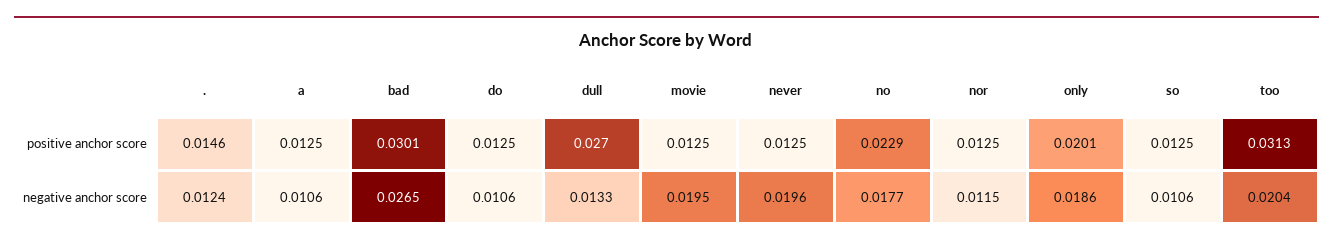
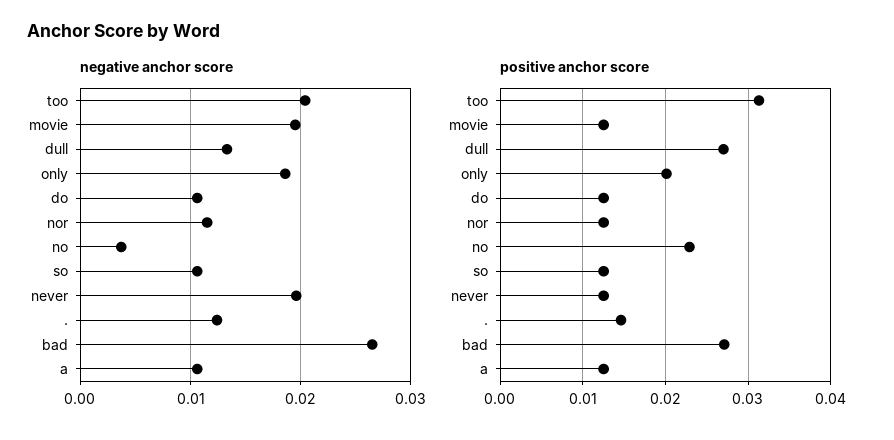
  {
    "positive anchor score": {
      ".": 0.0146,
      "a": 0.0125,
-     "bad": 0.0301,
+     "bad": 0.027,
      "do": 0.0125,
      "dull": 0.027,
      "movie": 0.0125,
      "never": 0.0125,
      "no": 0.0229,
      "nor": 0.0125,
      "only": 0.0201,
      "so": 0.0125,
      "too": 0.0313
    },
    "negative anchor score": {
      ".": 0.0124,
      "a": 0.0106,
      "bad": 0.0265,
      "do": 0.0106,
      "dull": 0.0133,
      "movie": 0.0195,
      "never": 0.0196,
-     "no": 0.0177,
+     "no": 0.004,
      "nor": 0.0115,
      "only": 0.0186,
      "so": 0.0106,
      "too": 0.0204
    }
  }

